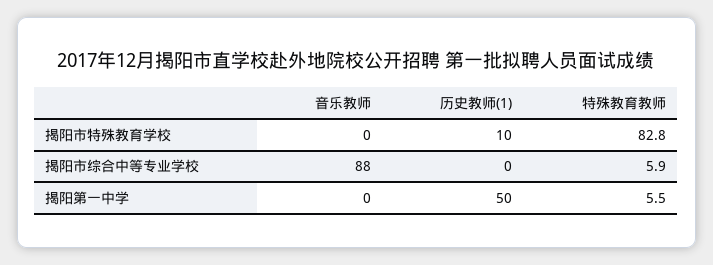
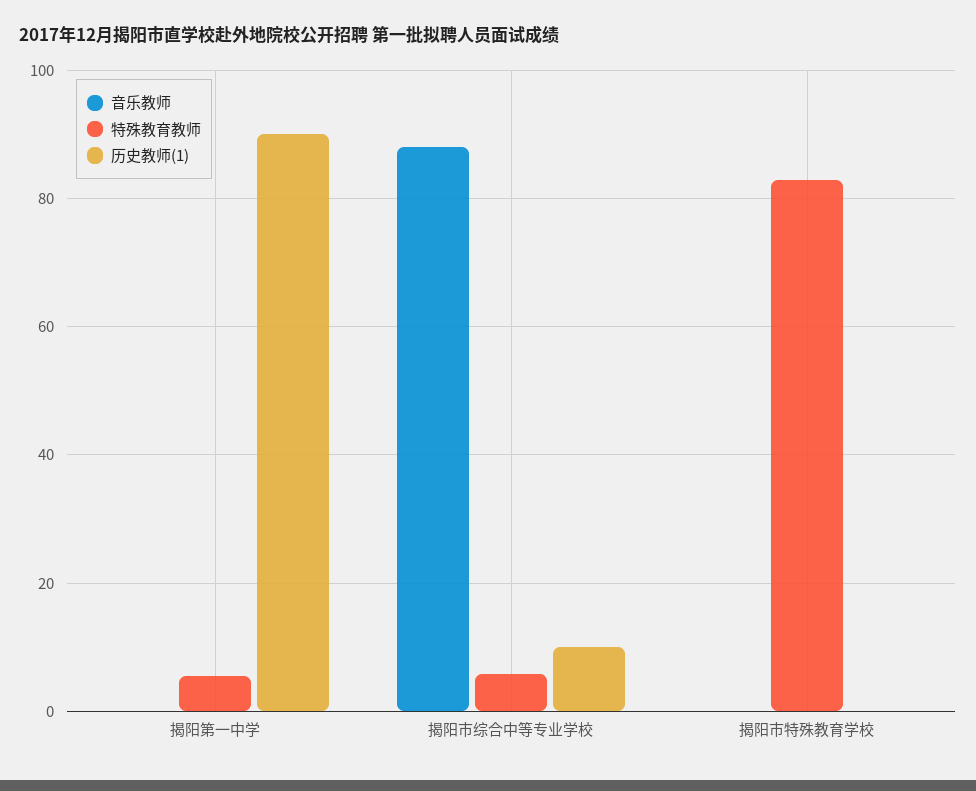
  {
    "音乐教师": {
      "揭阳市特殊教育学校": 0,
      "揭阳市综合中等专业学校": 88,
      "揭阳第一中学": 0
    },
    "历史教师(1)": {
-     "揭阳市特殊教育学校": 10,
+     "揭阳市特殊教育学校": 0,
-     "揭阳市综合中等专业学校": 0,
+     "揭阳市综合中等专业学校": 10,
-     "揭阳第一中学": 50
+     "揭阳第一中学": 90
    },
    "特殊教育教师": {
      "揭阳市特殊教育学校": 82.8,
      "揭阳市综合中等专业学校": 5.9,
      "揭阳第一中学": 5.5
    }
  }

